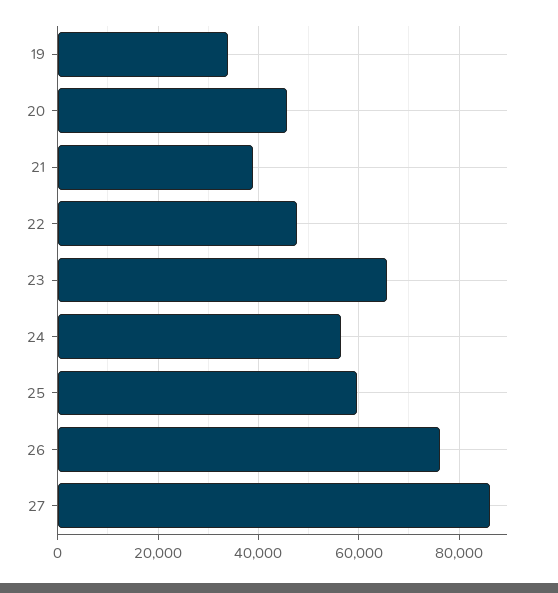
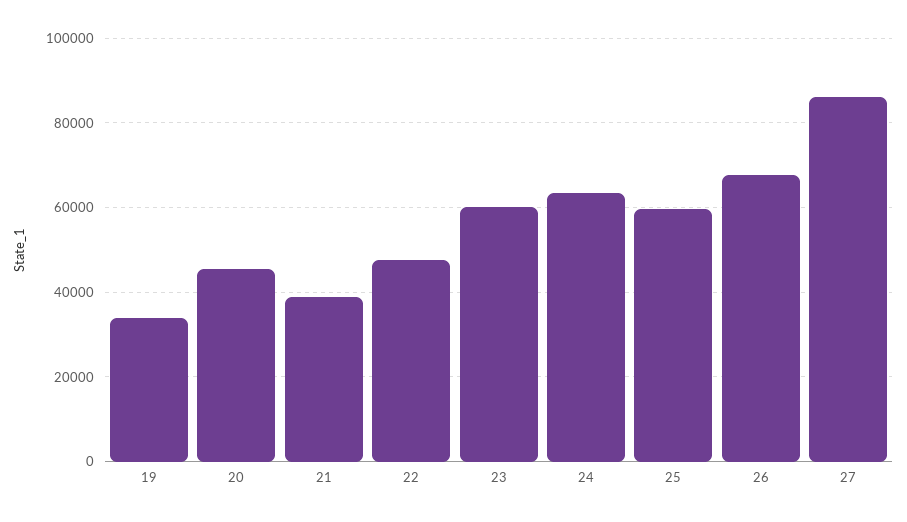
  {
    "19": 34000,
    "20": 46000,
    "21": 38000,
    "22": 48000,
-   "23": 66000,
+   "23": 60000,
-   "24": 56000,
+   "24": 64000,
    "25": 60000,
-   "26": 76000,
+   "26": 68000,
    "27": 86000
  }

